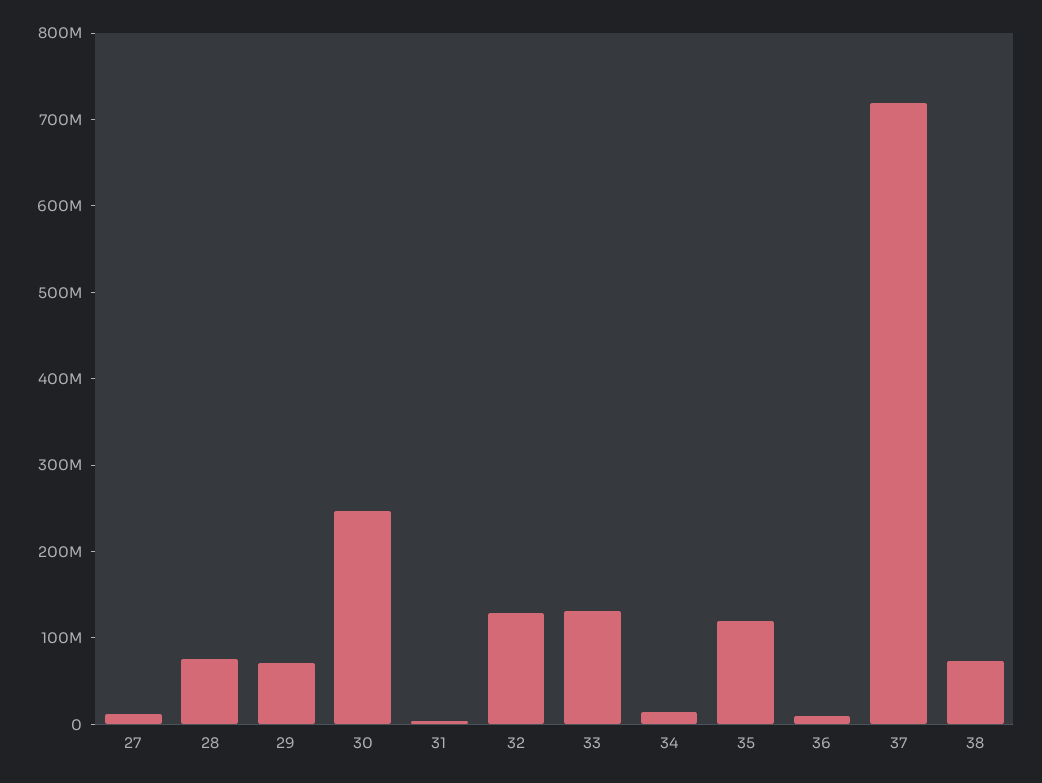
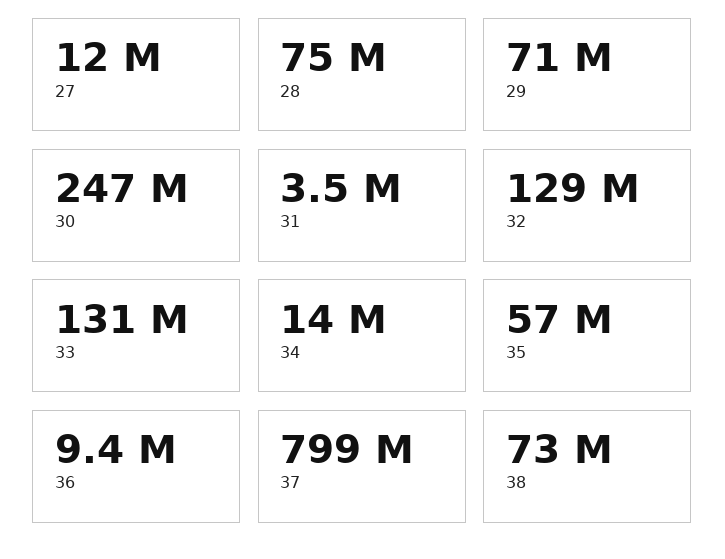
  {
    "27": 12000000,
    "28": 75000000,
    "29": 71000000,
    "30": 247000000,
    "31": 3500000,
    "32": 129000000,
    "33": 131000000,
    "34": 14000000,
-   "35": 120000000,
+   "35": 57000000,
    "36": 9400000,
-   "37": 720000000,
+   "37": 799000000,
    "38": 73000000
  }

